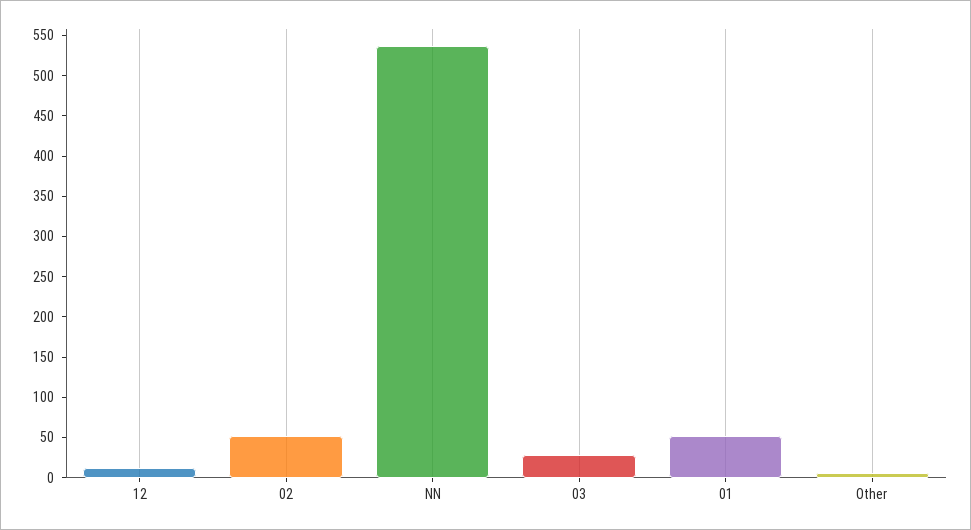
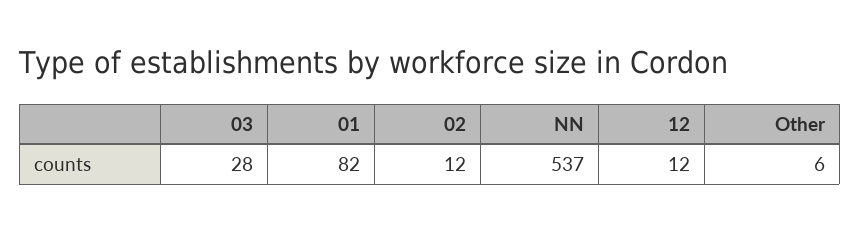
  {
    "12": 12,
-   "02": 50,
+   "02": 12,
    "NN": 537,
    "03": 28,
-   "01": 50,
+   "01": 82,
    "Other": 6
  }

